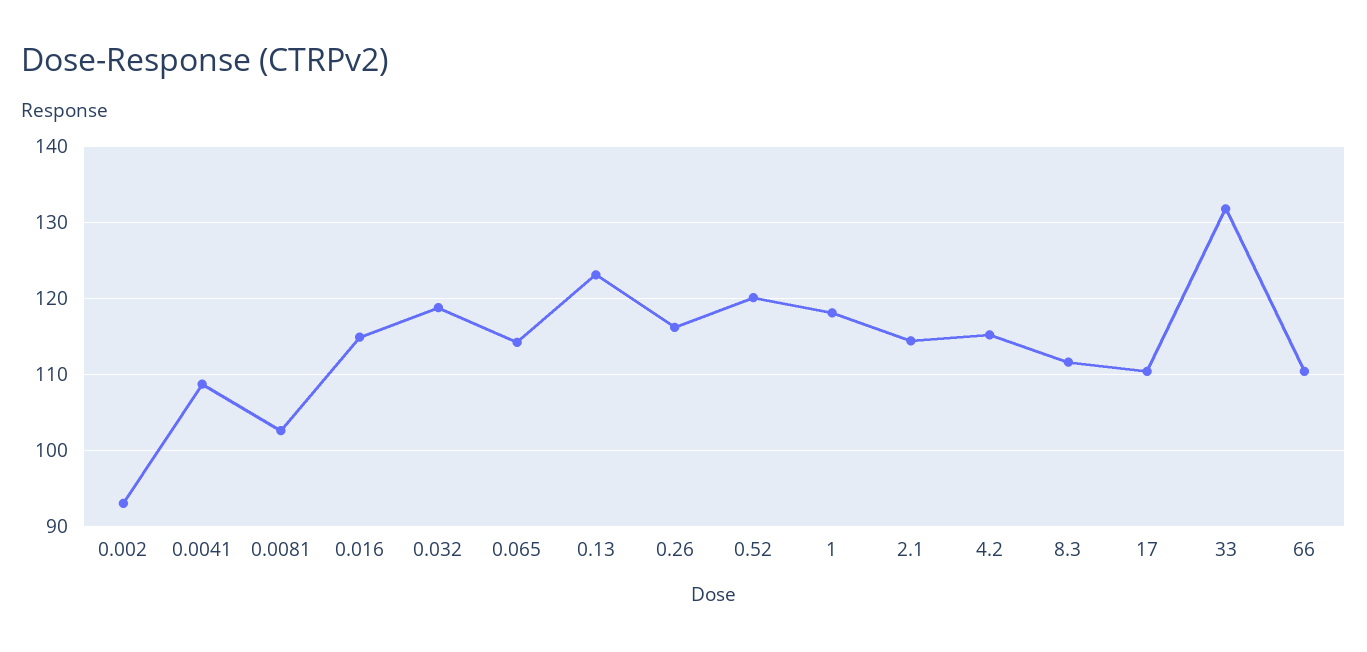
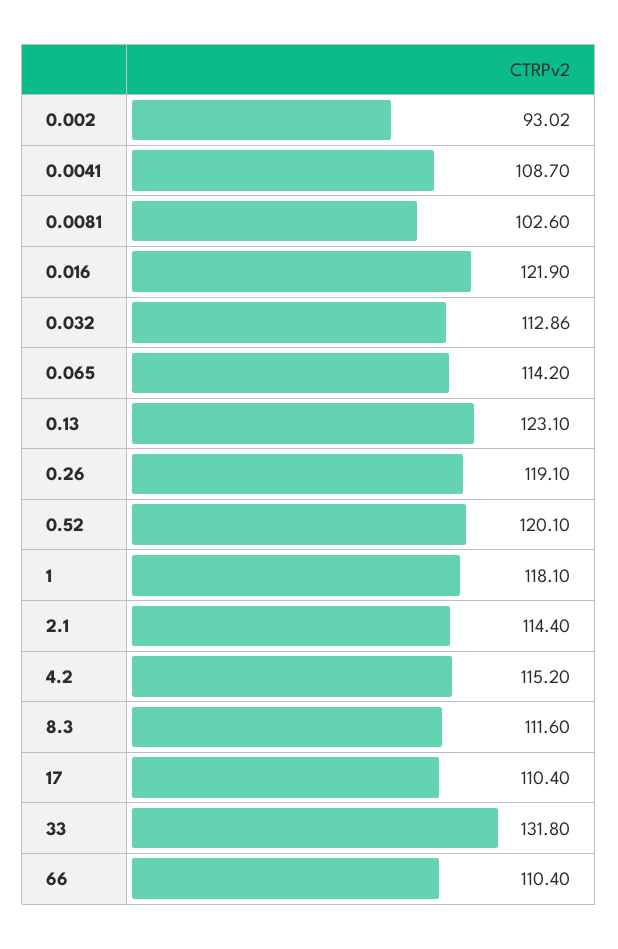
  {
    "0.002": 93.02,
    "0.0041": 108.7,
    "0.0081": 102.6,
-   "0.016": 115,
+   "0.016": 121.9,
-   "0.032": 119,
+   "0.032": 112.86,
    "0.065": 114.2,
    "0.13": 123.1,
-   "0.26": 116,
+   "0.26": 119.1,
    "0.52": 120.1,
    "1": 118.1,
    "2.1": 114.4,
    "4.2": 115.2,
    "8.3": 111.6,
    "17": 110.4,
    "33": 131.8,
    "66": 110.4
  }

